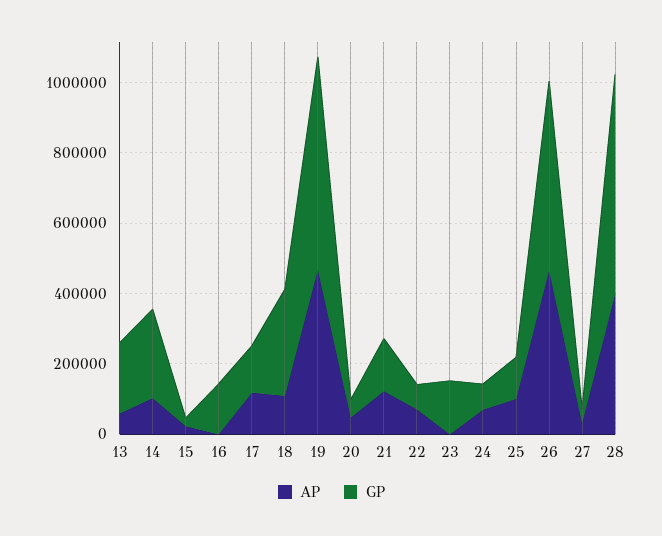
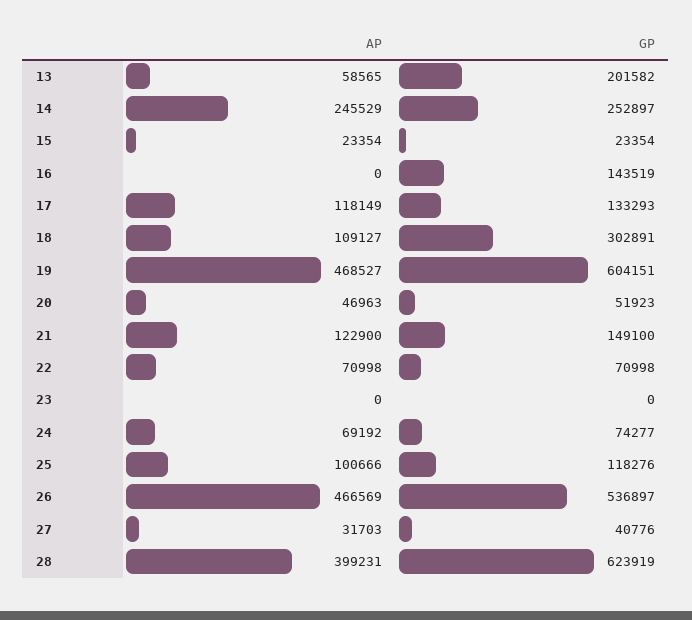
  {
    "AP": {
      "13": 58565,
-     "14": 100000,
+     "14": 245529,
      "15": 23354,
      "16": 0,
      "17": 118149,
      "18": 109127,
      "19": 468527,
      "20": 46963,
      "21": 122900,
      "22": 70998,
      "23": 0,
      "24": 69192,
      "25": 100666,
      "26": 466569,
      "27": 31703,
      "28": 399231
    },
    "GP": {
      "13": 201582,
      "14": 252897,
      "15": 23354,
      "16": 143519,
      "17": 133293,
      "18": 302891,
      "19": 604151,
      "20": 51923,
      "21": 149100,
      "22": 70998,
-     "23": 150000,
+     "23": 0,
      "24": 74277,
      "25": 118276,
      "26": 536897,
      "27": 40776,
      "28": 623919
    }
  }

